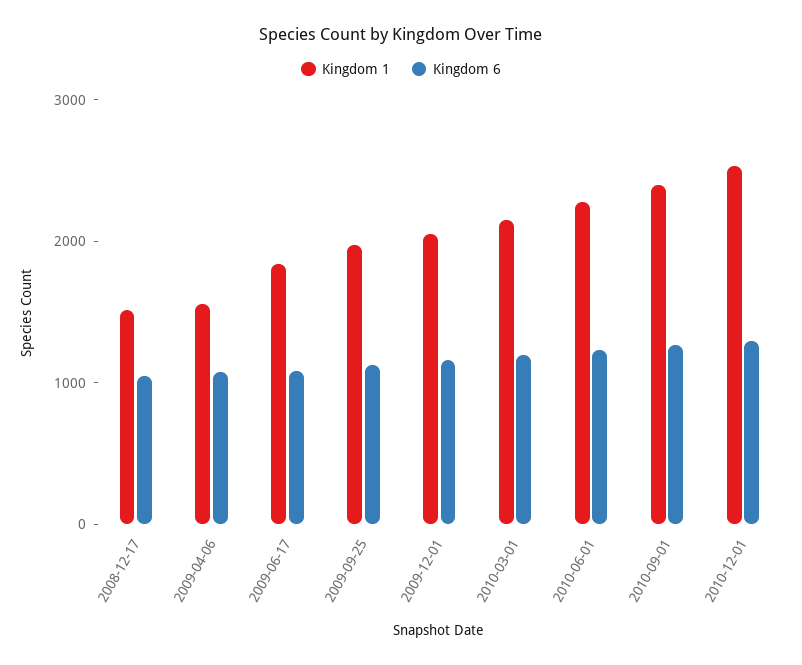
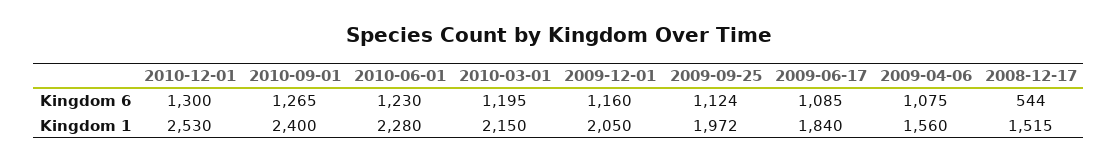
  {
    "Kingdom 1": {
      "2008-12-17": 1515,
      "2009-04-06": 1560,
      "2009-06-17": 1840,
      "2009-09-25": 1972,
      "2009-12-01": 2050,
      "2010-03-01": 2150,
      "2010-06-01": 2280,
      "2010-09-01": 2400,
      "2010-12-01": 2530
    },
    "Kingdom 6": {
-     "2008-12-17": 1000,
+     "2008-12-17": 544,
      "2009-04-06": 1075,
      "2009-06-17": 1085,
      "2009-09-25": 1124,
      "2009-12-01": 1160,
      "2010-03-01": 1195,
      "2010-06-01": 1230,
      "2010-09-01": 1265,
      "2010-12-01": 1300
    }
  }

